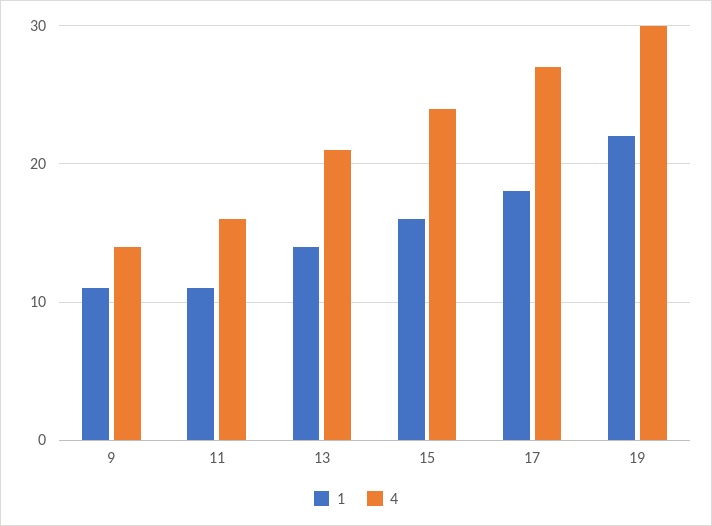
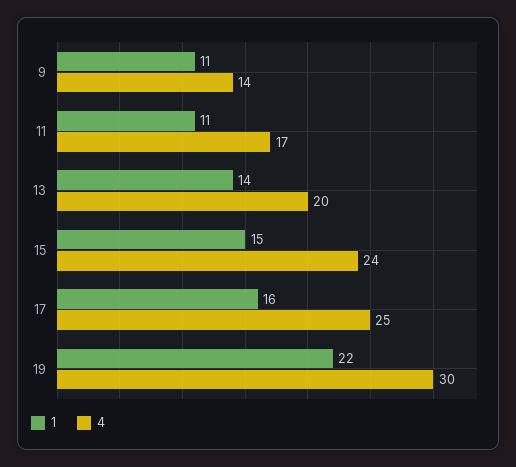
  {
    "1": {
      "9": 11,
      "11": 11,
      "13": 14,
-     "15": 16,
+     "15": 15,
-     "17": 18,
+     "17": 16,
      "19": 22
    },
    "4": {
      "9": 14,
-     "11": 16,
+     "11": 17,
-     "13": 21,
+     "13": 20,
      "15": 24,
-     "17": 27,
+     "17": 25,
      "19": 30
    }
  }

